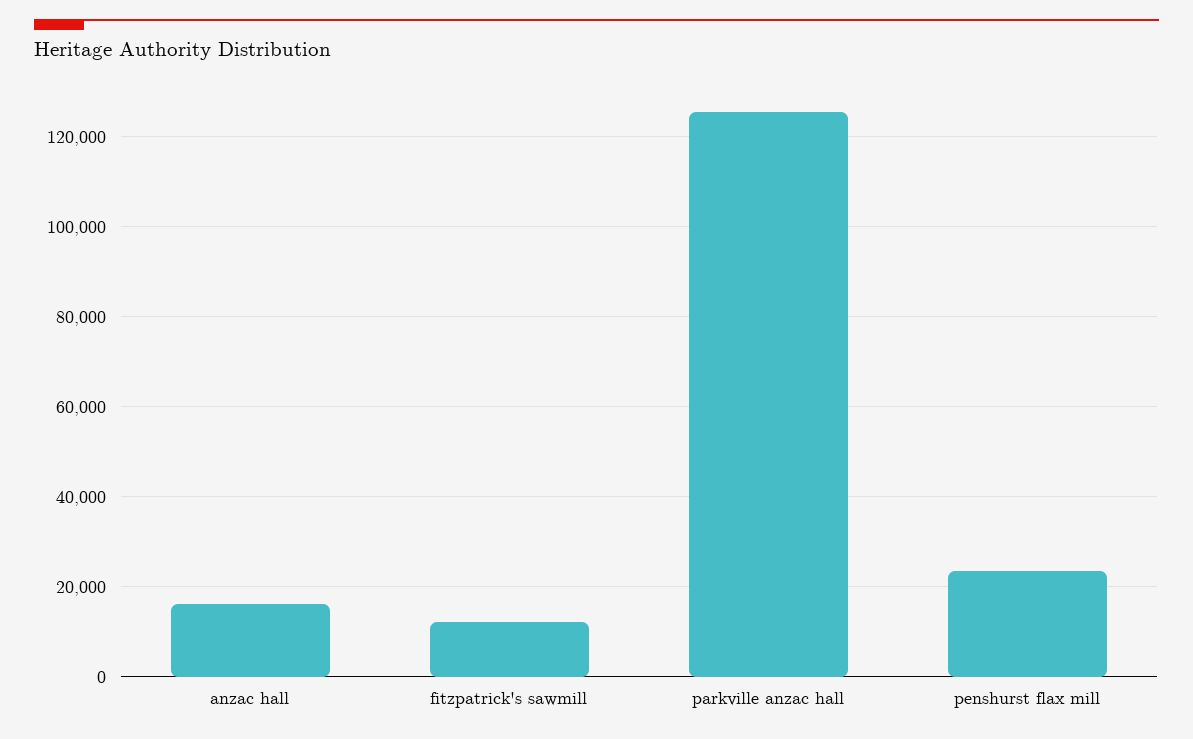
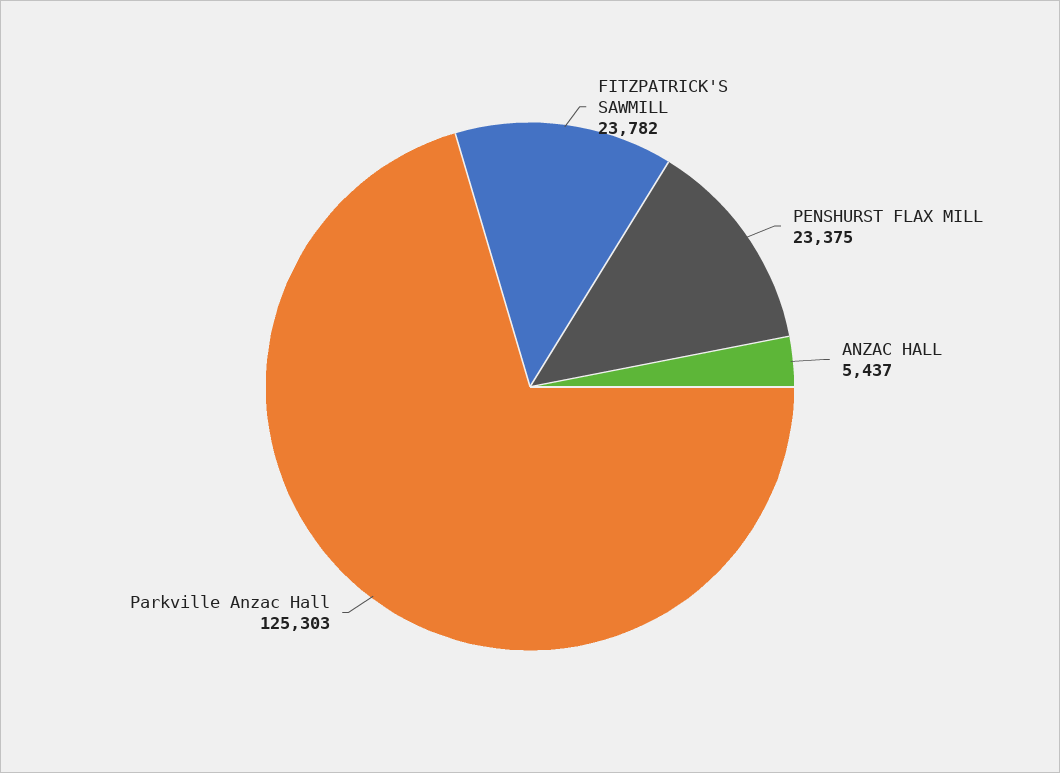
  {
-   "anzac hall": 16000,
+   "anzac hall": 5437,
-   "fitzpatrick's sawmill": 12000,
+   "fitzpatrick's sawmill": 23782,
    "parkville anzac hall": 125303,
    "penshurst flax mill": 23375
  }

